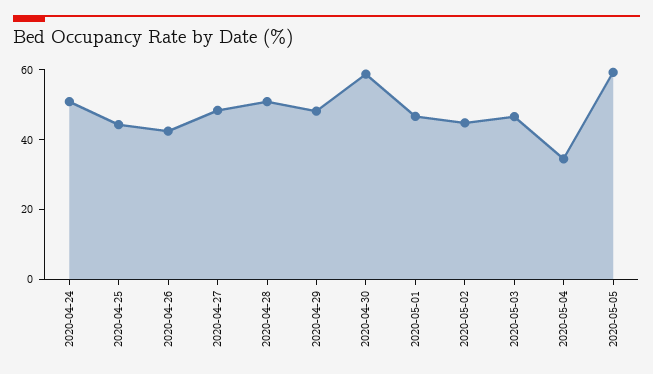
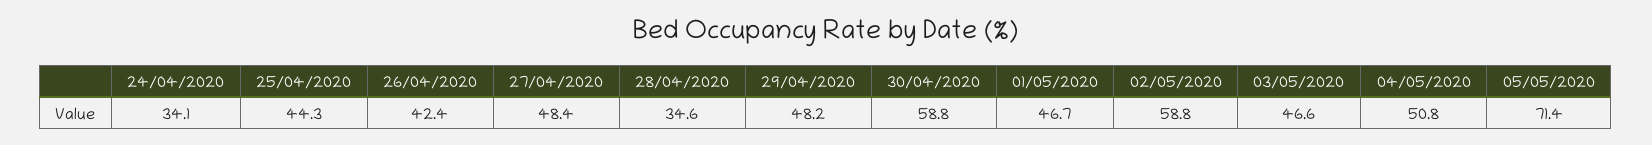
  {
-   "2020-04-24": 50,
+   "2020-04-24": 34.1,
    "2020-04-25": 44.3,
    "2020-04-26": 42.4,
    "2020-04-27": 48.4,
-   "2020-04-28": 50,
+   "2020-04-28": 34.6,
    "2020-04-29": 48.2,
    "2020-04-30": 58.8,
    "2020-05-01": 46.7,
-   "2020-05-02": 45,
+   "2020-05-02": 58.8,
    "2020-05-03": 46.6,
-   "2020-05-04": 35,
+   "2020-05-04": 50.8,
-   "2020-05-05": 60
+   "2020-05-05": 71.4
  }

